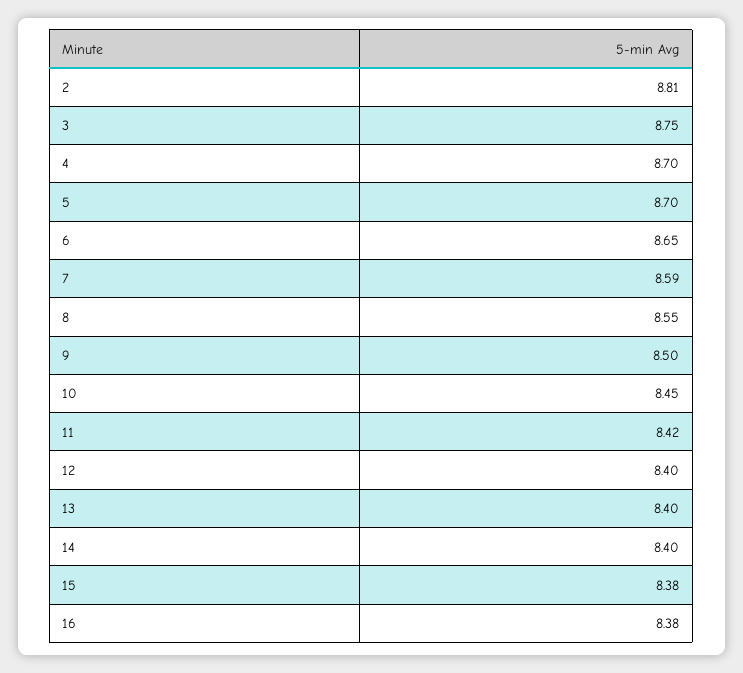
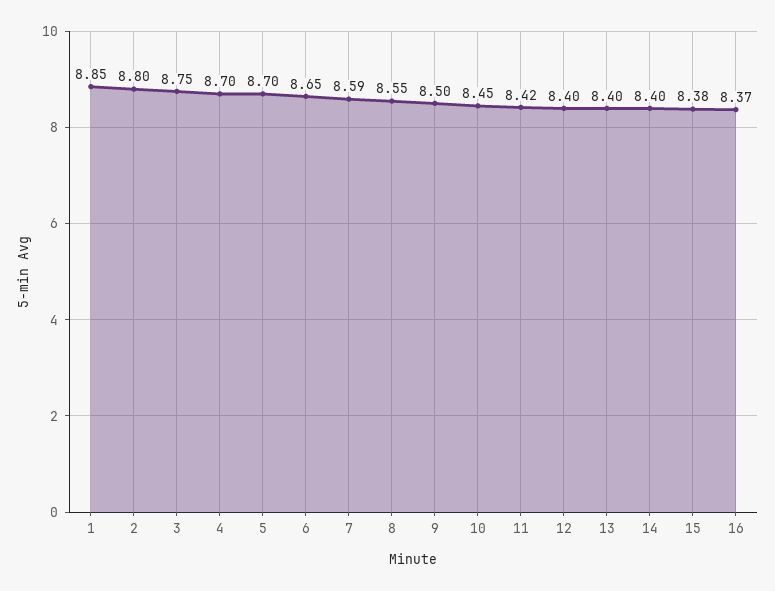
  {
-   "2": 8.81,
+   "2": 8.8,
    "3": 8.75,
    "4": 8.7,
    "5": 8.7,
    "6": 8.65,
    "7": 8.59,
    "8": 8.55,
    "9": 8.5,
    "10": 8.45,
    "11": 8.42,
    "12": 8.4,
    "13": 8.4,
    "14": 8.4,
    "15": 8.38,
-   "16": 8.38
+   "16": 8.37,
+   "1": 8.85
  }

